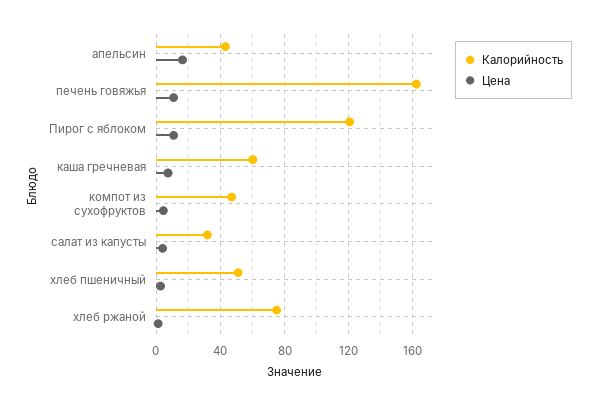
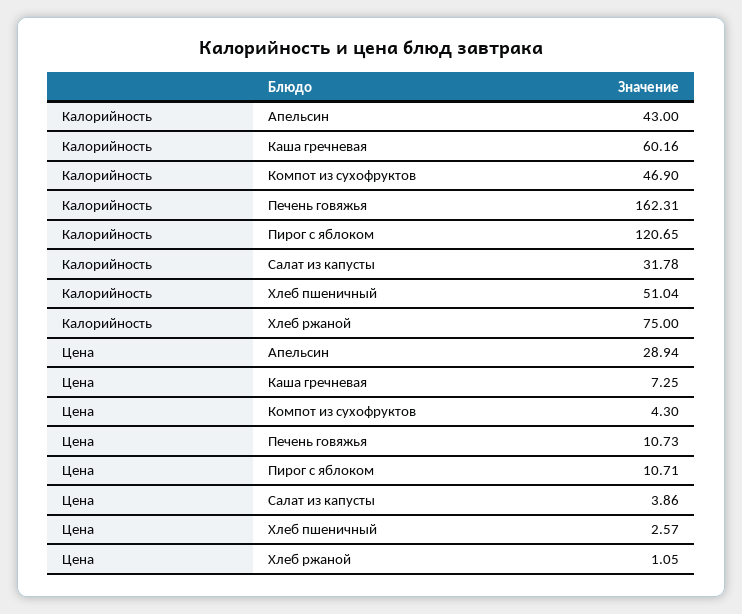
  {
    "Калорийность": {
      "апельсин": 43,
      "печень говяжья": 162.31,
      "Пирог с яблоком": 120.65,
      "каша гречневая": 60.16,
      "компот из сухофруктов": 46.9,
      "салат из капусты": 31.78,
      "хлеб пшеничный": 51.04,
      "хлеб ржаной": 75
    },
    "Цена": {
-     "апельсин": 15,
+     "апельсин": 28.94,
      "печень говяжья": 10.73,
      "Пирог с яблоком": 10.71,
      "каша гречневая": 7.25,
      "компот из сухофруктов": 4.3,
      "салат из капусты": 3.86,
      "хлеб пшеничный": 2.57,
      "хлеб ржаной": 1.05
    }
  }

